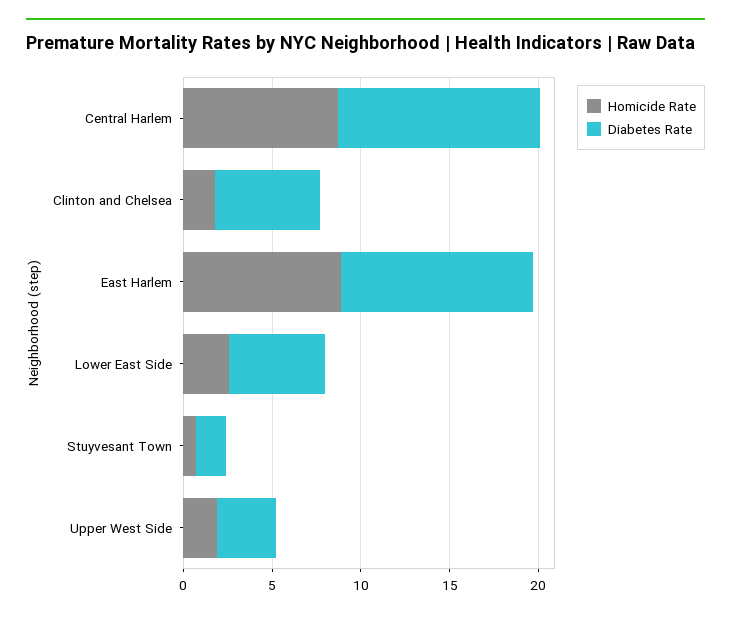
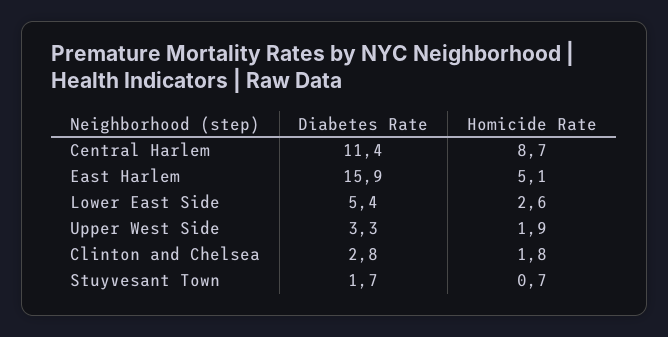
  {
    "Homicide Rate": {
      "Central Harlem": 8.7,
      "Clinton and Chelsea": 1.8,
-     "East Harlem": 9,
+     "East Harlem": 5.1,
      "Lower East Side": 2.6,
      "Stuyvesant Town": 0.7,
      "Upper West Side": 1.9
    },
    "Diabetes Rate": {
      "Central Harlem": 11.4,
-     "Clinton and Chelsea": 6,
+     "Clinton and Chelsea": 2.8,
-     "East Harlem": 11,
+     "East Harlem": 15.9,
      "Lower East Side": 5.4,
      "Stuyvesant Town": 1.7,
      "Upper West Side": 3.3
    }
  }

